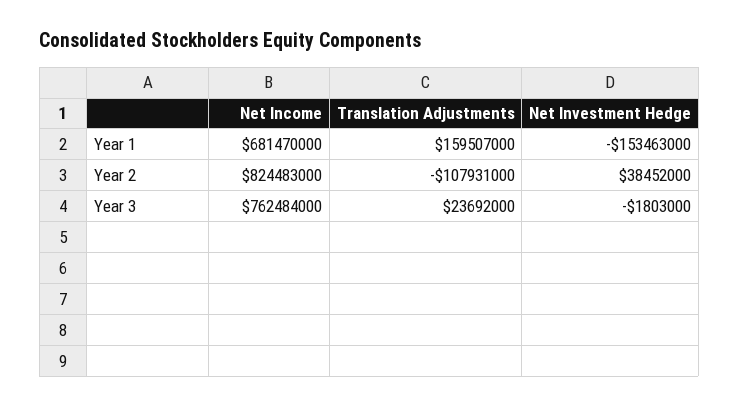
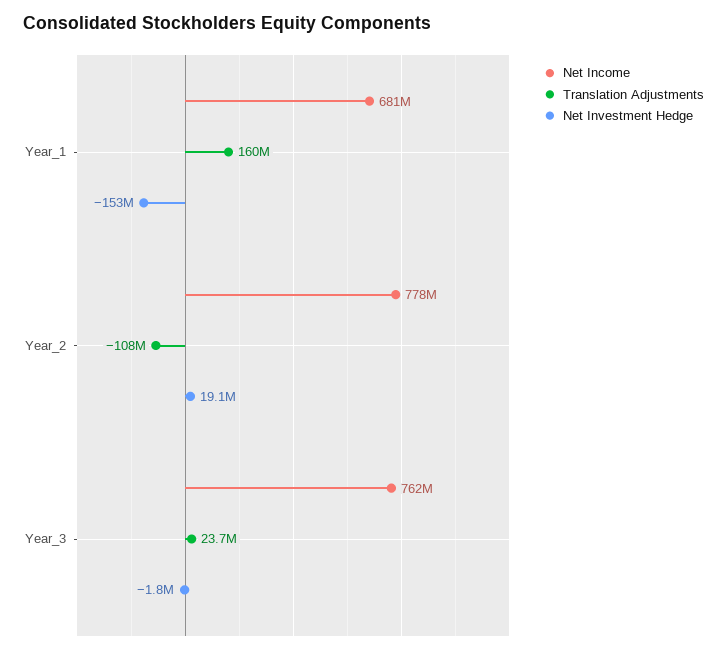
  {
    "Net Income": {
      "Year 1": 681470000,
-     "Year 2": 824483000,
+     "Year 2": 778000000,
      "Year 3": 762484000
    },
    "Translation Adjustments": {
      "Year 1": 159507000,
      "Year 2": -107931000,
      "Year 3": 23692000
    },
    "Net Investment Hedge": {
      "Year 1": -153463000,
-     "Year 2": 38452000,
+     "Year 2": 19100000,
      "Year 3": -1803000
    }
  }

